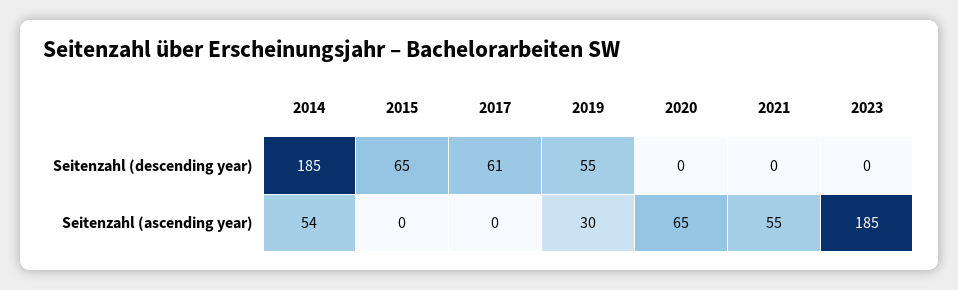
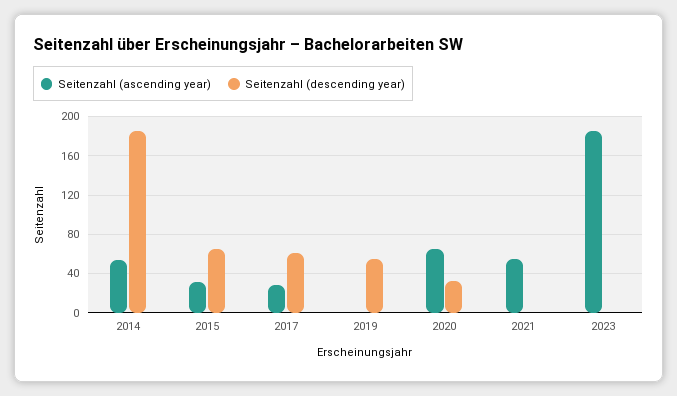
  {
    "Seitenzahl (descending year)": {
      "2014": 185,
      "2015": 65,
      "2017": 61,
      "2019": 55,
-     "2020": 0,
+     "2020": 30,
      "2021": 0,
      "2023": 0
    },
    "Seitenzahl (ascending year)": {
      "2014": 54,
-     "2015": 0,
+     "2015": 30,
-     "2017": 0,
+     "2017": 30,
-     "2019": 30,
+     "2019": 0,
      "2020": 65,
      "2021": 55,
      "2023": 185
    }
  }

